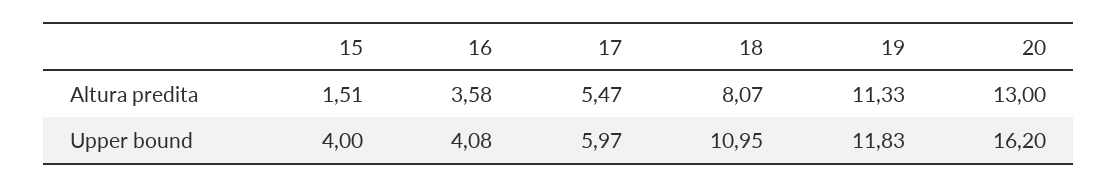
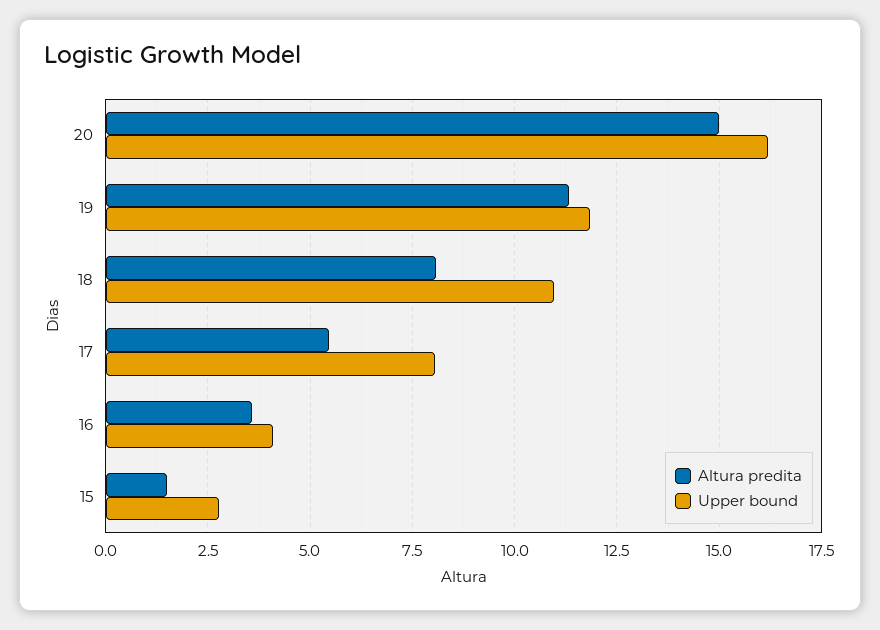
  {
    "Altura predita": {
      "15": 1.51,
      "16": 3.58,
      "17": 5.47,
      "18": 8.07,
      "19": 11.33,
-     "20": 13
+     "20": 15
    },
    "Upper bound": {
-     "15": 4,
+     "15": 2.75,
      "16": 4.08,
-     "17": 5.97,
+     "17": 8,
      "18": 10.95,
      "19": 11.83,
      "20": 16.2
    }
  }

